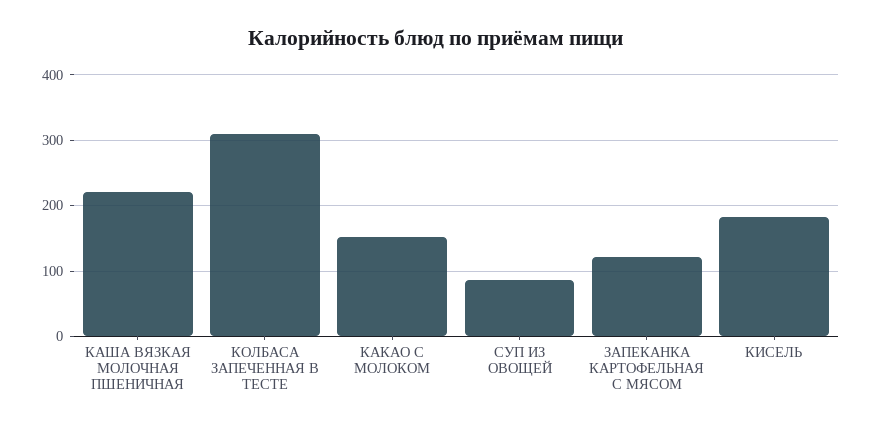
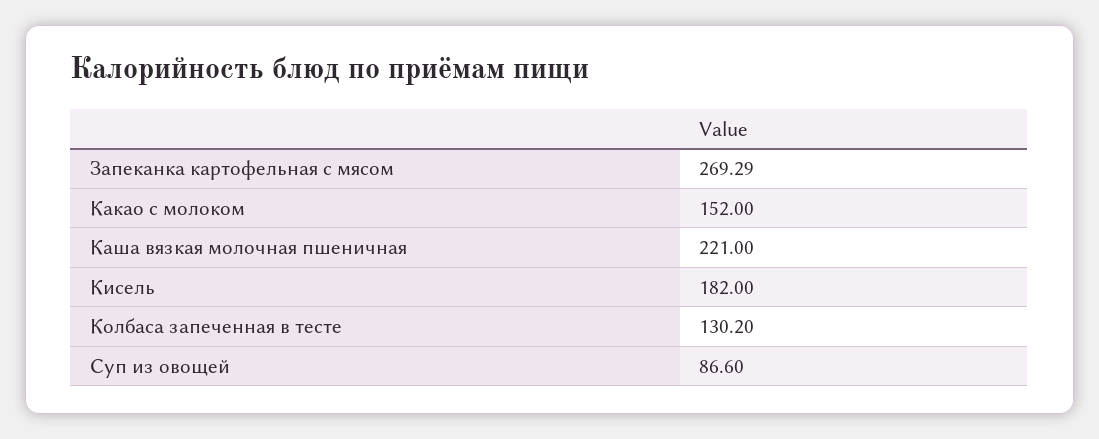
  {
    "КАША ВЯЗКАЯ МОЛОЧНАЯ ПШЕНИЧНАЯ": 221,
-   "КОЛБАСА ЗАПЕЧЕННАЯ В ТЕСТЕ": 310,
+   "КОЛБАСА ЗАПЕЧЕННАЯ В ТЕСТЕ": 130.2,
    "КАКАО С МОЛОКОМ": 152,
    "СУП ИЗ ОВОЩЕЙ": 86.6,
-   "ЗАПЕКАНКА КАРТОФЕЛЬНАЯ С МЯСОМ": 120,
+   "ЗАПЕКАНКА КАРТОФЕЛЬНАЯ С МЯСОМ": 269.29,
    "КИСЕЛЬ": 182
  }

